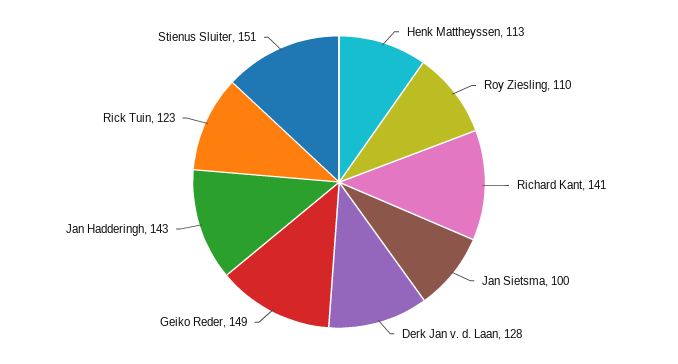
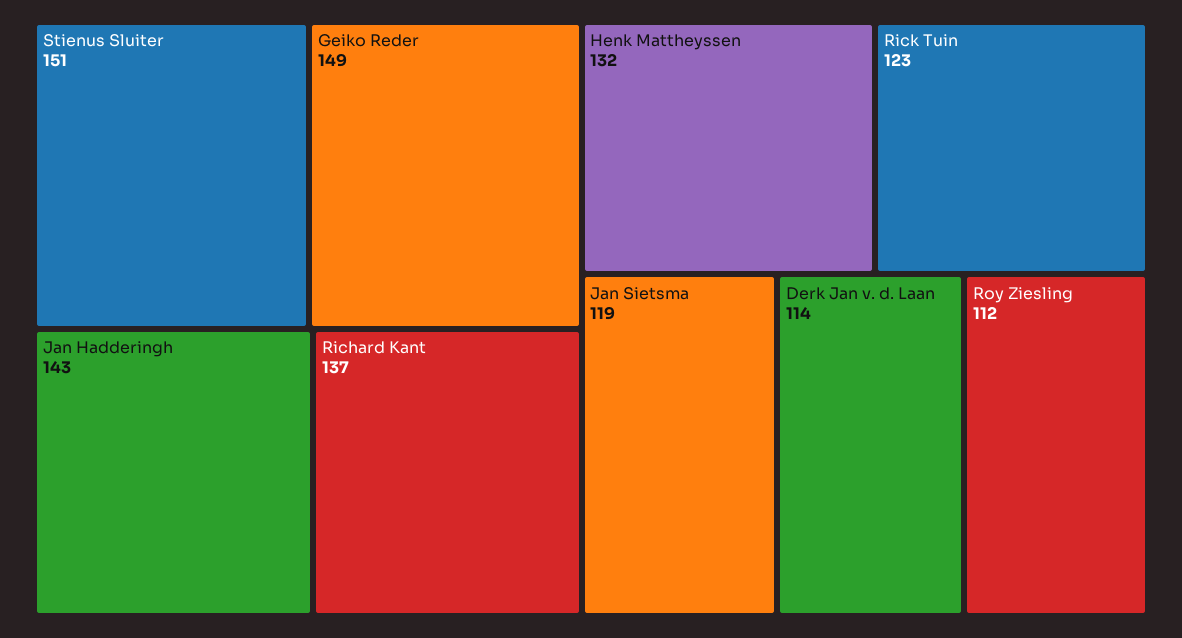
  {
-   "Henk Mattheyssen": 113,
+   "Henk Mattheyssen": 132,
-   "Roy Ziesling": 110,
+   "Roy Ziesling": 112,
-   "Richard Kant": 141,
+   "Richard Kant": 137,
-   "Jan Sietsma": 100,
+   "Jan Sietsma": 119,
-   "Derk Jan v. d. Laan": 128,
+   "Derk Jan v. d. Laan": 114,
    "Geiko Reder": 149,
    "Jan Hadderingh": 143,
    "Rick Tuin": 123,
    "Stienus Sluiter": 151
  }

